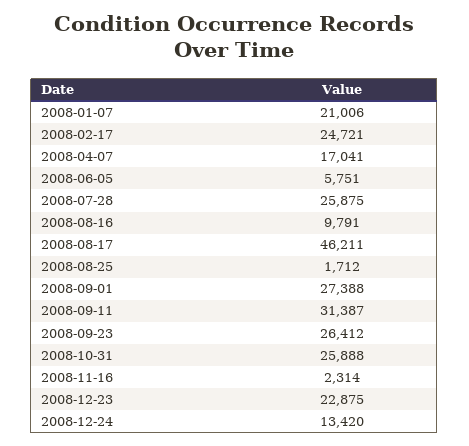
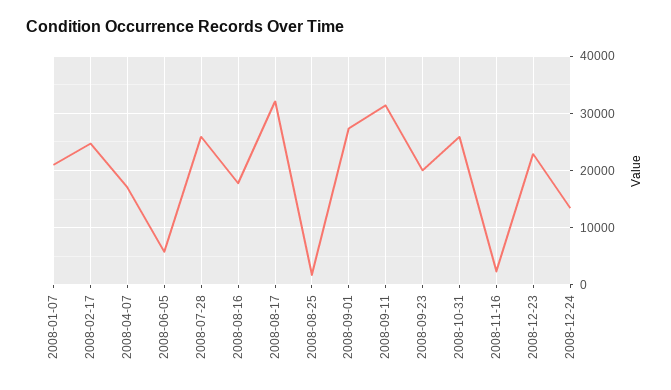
  {
    "2008-01-07": 21006,
    "2008-02-17": 24721,
    "2008-04-07": 17041,
    "2008-06-05": 5751,
    "2008-07-28": 25875,
-   "2008-08-16": 9791,
+   "2008-08-16": 18000,
-   "2008-08-17": 46211,
+   "2008-08-17": 32000,
    "2008-08-25": 1712,
    "2008-09-01": 27388,
    "2008-09-11": 31387,
-   "2008-09-23": 26412,
+   "2008-09-23": 20000,
    "2008-10-31": 25888,
    "2008-11-16": 2314,
    "2008-12-23": 22875,
    "2008-12-24": 13420
  }

